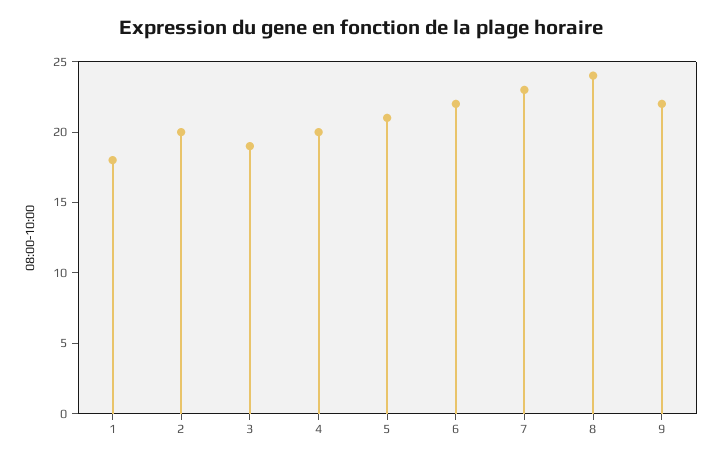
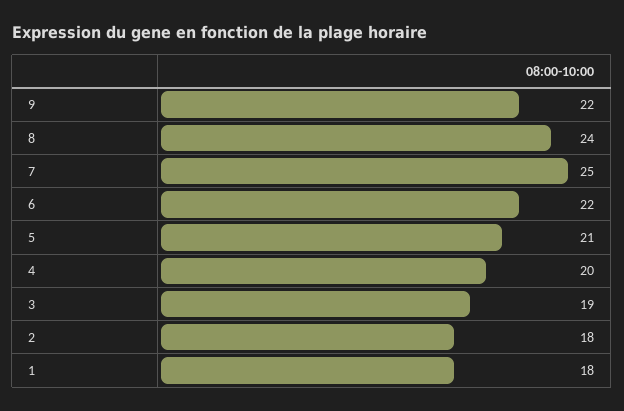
  {
    "1": 18,
-   "2": 20,
+   "2": 18,
    "3": 19,
    "4": 20,
    "5": 21,
    "6": 22,
-   "7": 23,
+   "7": 25,
    "8": 24,
    "9": 22
  }

